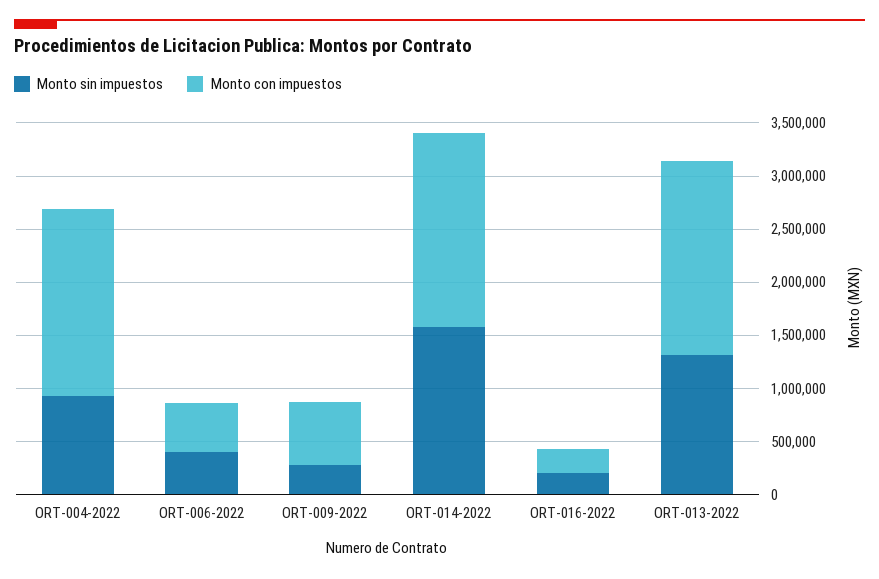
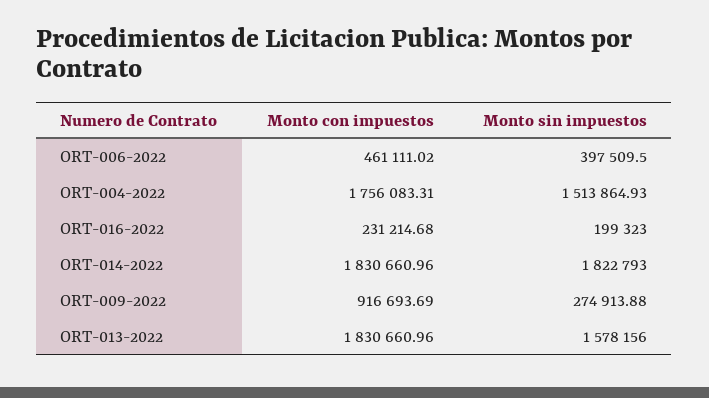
  {
    "Monto sin impuestos": {
-     "ORT-004-2022": 900000,
+     "ORT-004-2022": 1513864.93,
      "ORT-006-2022": 397509.5,
      "ORT-009-2022": 274913.88,
-     "ORT-014-2022": 1600000,
+     "ORT-014-2022": 1822793,
      "ORT-016-2022": 199323,
-     "ORT-013-2022": 1300000
+     "ORT-013-2022": 1578156
    },
    "Monto con impuestos": {
      "ORT-004-2022": 1756083.31,
      "ORT-006-2022": 461111.02,
-     "ORT-009-2022": 600000,
+     "ORT-009-2022": 916693.69,
      "ORT-014-2022": 1830660.96,
      "ORT-016-2022": 231214.68,
      "ORT-013-2022": 1830660.96
    }
  }

